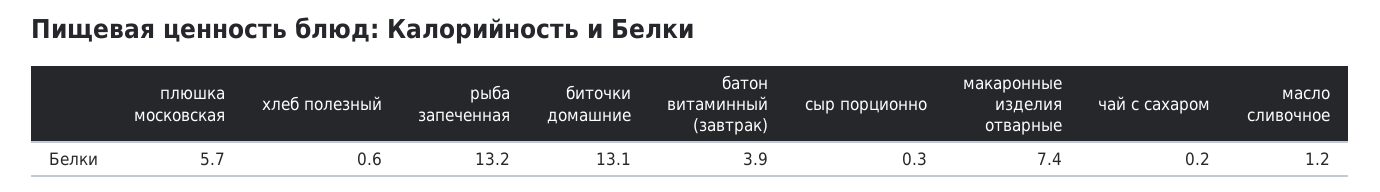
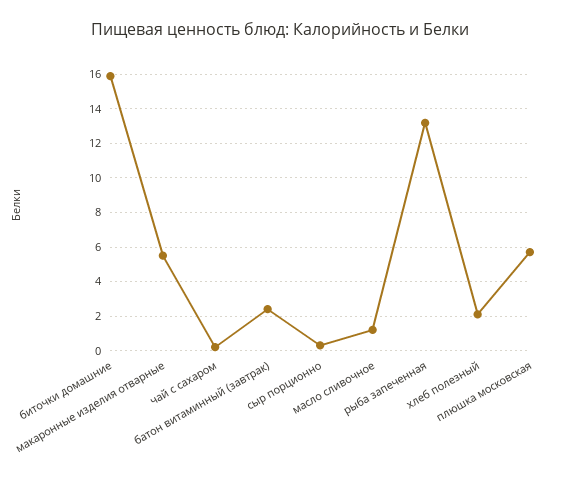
  {
    "плюшка московская": 5.7,
-   "хлеб полезный": 0.6,
+   "хлеб полезный": 2,
    "рыба запеченная": 13.2,
-   "биточки домашние": 13.1,
+   "биточки домашние": 16,
-   "батон витаминный (завтрак)": 3.9,
+   "батон витаминный (завтрак)": 2.5,
    "сыр порционно": 0.3,
-   "макаронные изделия отварные": 7.4,
+   "макаронные изделия отварные": 5.5,
    "чай с сахаром": 0.2,
    "масло сливочное": 1.2
  }

